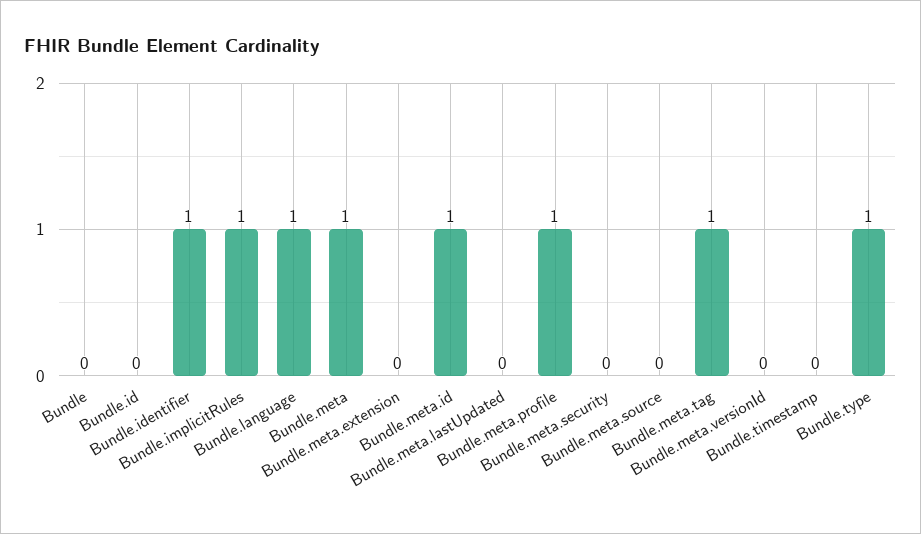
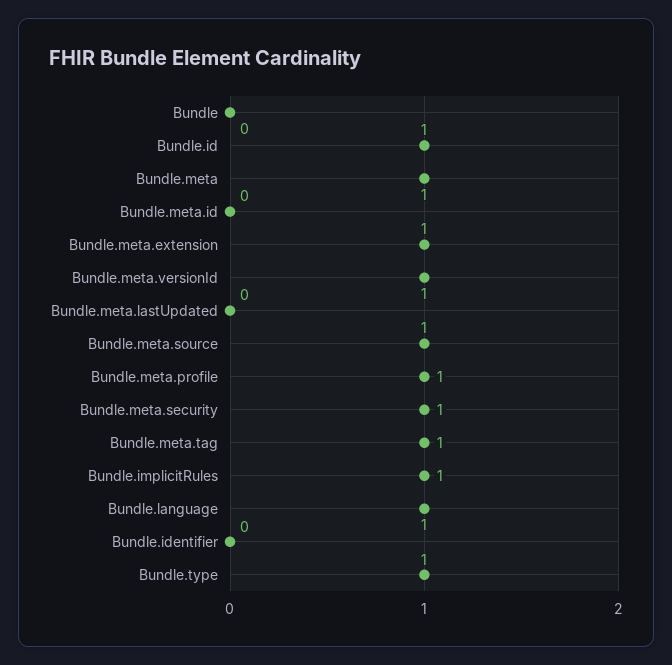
  {
    "Bundle": 0,
-   "Bundle.id": 0,
+   "Bundle.id": 1,
-   "Bundle.identifier": 1,
+   "Bundle.identifier": 0,
    "Bundle.implicitRules": 1,
    "Bundle.language": 1,
    "Bundle.meta": 1,
-   "Bundle.meta.extension": 0,
+   "Bundle.meta.extension": 1,
-   "Bundle.meta.id": 1,
+   "Bundle.meta.id": 0,
    "Bundle.meta.lastUpdated": 0,
    "Bundle.meta.profile": 1,
-   "Bundle.meta.security": 0,
+   "Bundle.meta.security": 1,
-   "Bundle.meta.source": 0,
+   "Bundle.meta.source": 1,
    "Bundle.meta.tag": 1,
-   "Bundle.meta.versionId": 0,
+   "Bundle.meta.versionId": 1,
-   "Bundle.timestamp": 0,
    "Bundle.type": 1
  }

